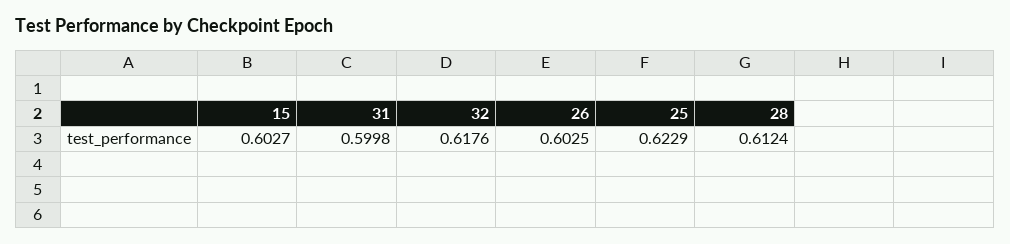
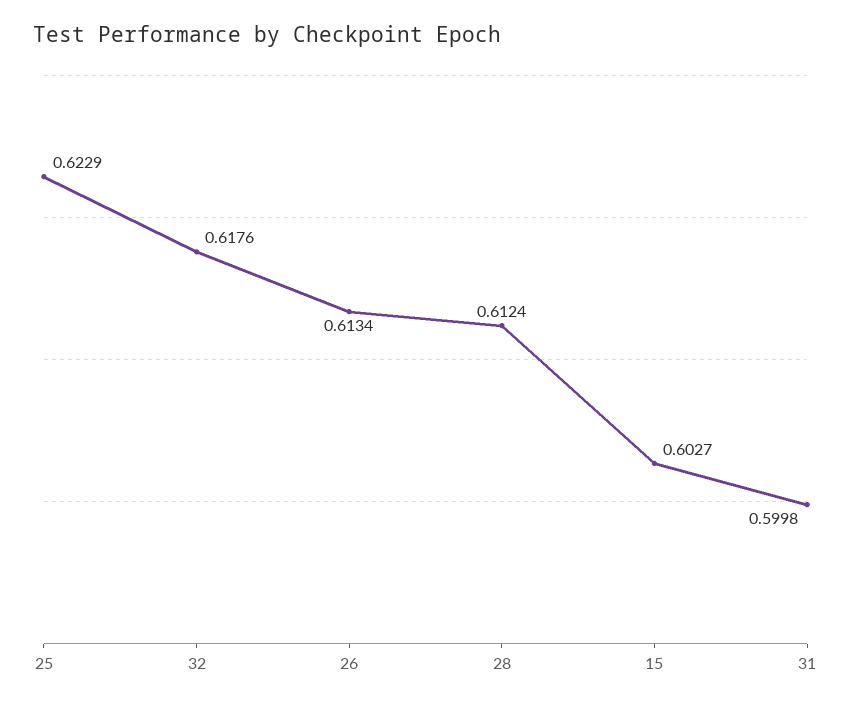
  {
    "15": 0.6027,
    "31": 0.5998,
    "32": 0.6176,
-   "26": 0.6025,
+   "26": 0.6134,
    "25": 0.6229,
    "28": 0.6124
  }

